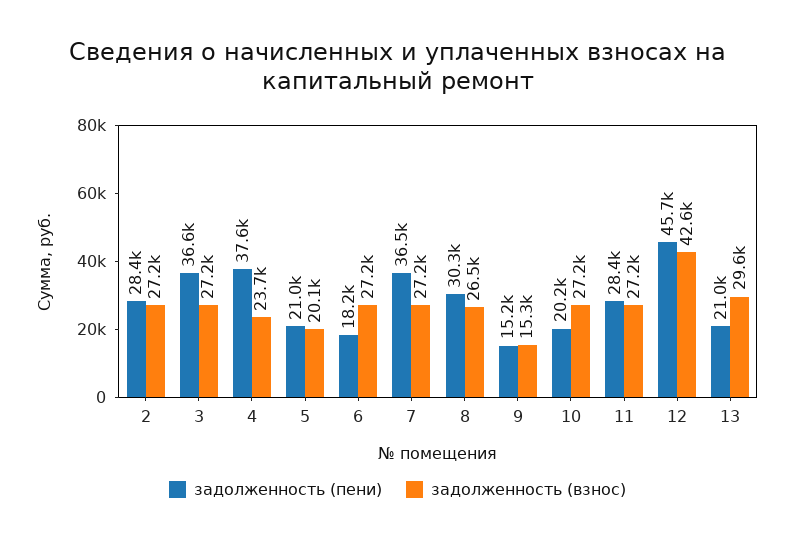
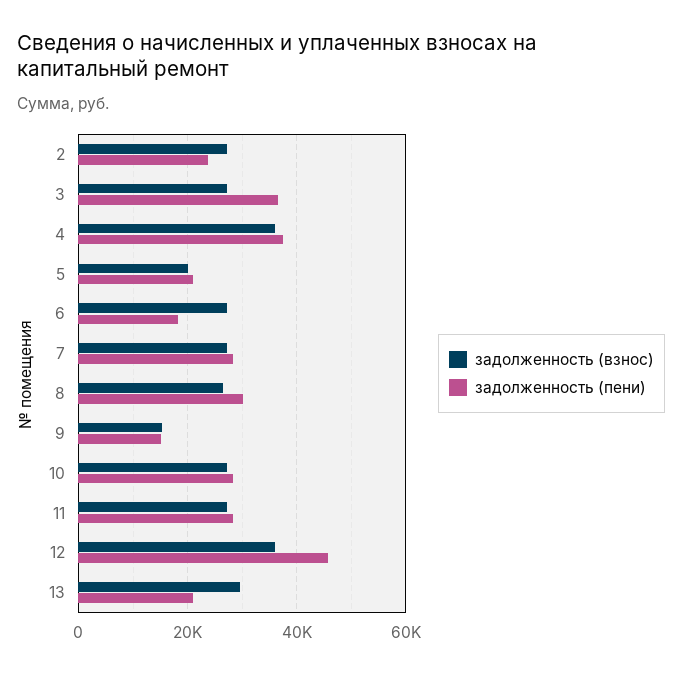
  {
    "задолженность (пени)": {
-     "2": 28400,
+     "2": 24000,
      "3": 36600,
      "4": 37600,
      "5": 21000,
      "6": 18200,
-     "7": 36500,
+     "7": 28000,
      "8": 30300,
      "9": 15200,
-     "10": 20200,
+     "10": 28000,
      "11": 28400,
      "12": 45700,
      "13": 21000
    },
    "задолженность (взнос)": {
      "2": 27200,
      "3": 27200,
-     "4": 23700,
+     "4": 36000,
      "5": 20100,
      "6": 27200,
      "7": 27200,
      "8": 26500,
      "9": 15300,
      "10": 27200,
      "11": 27200,
-     "12": 42600,
+     "12": 36000,
      "13": 29600
    }
  }

